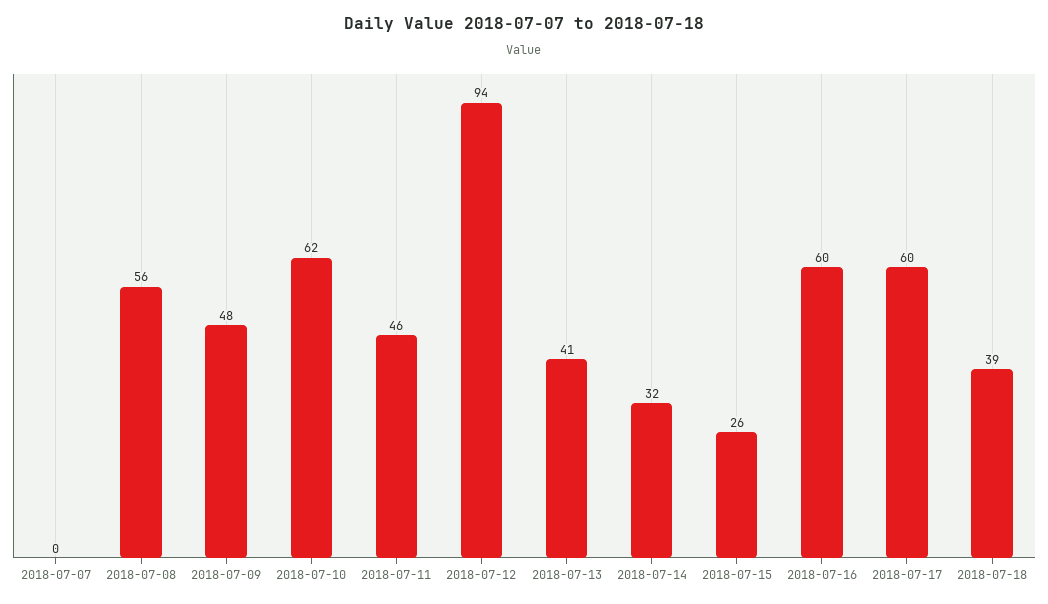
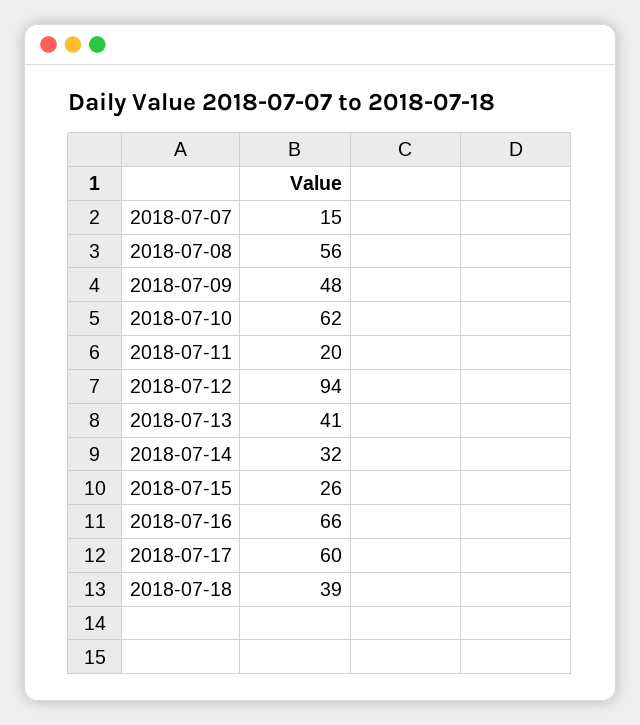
  {
-   "2018-07-07": 0,
+   "2018-07-07": 15,
    "2018-07-08": 56,
    "2018-07-09": 48,
    "2018-07-10": 62,
-   "2018-07-11": 46,
+   "2018-07-11": 20,
    "2018-07-12": 94,
    "2018-07-13": 41,
    "2018-07-14": 32,
    "2018-07-15": 26,
-   "2018-07-16": 60,
+   "2018-07-16": 66,
    "2018-07-17": 60,
    "2018-07-18": 39
  }

